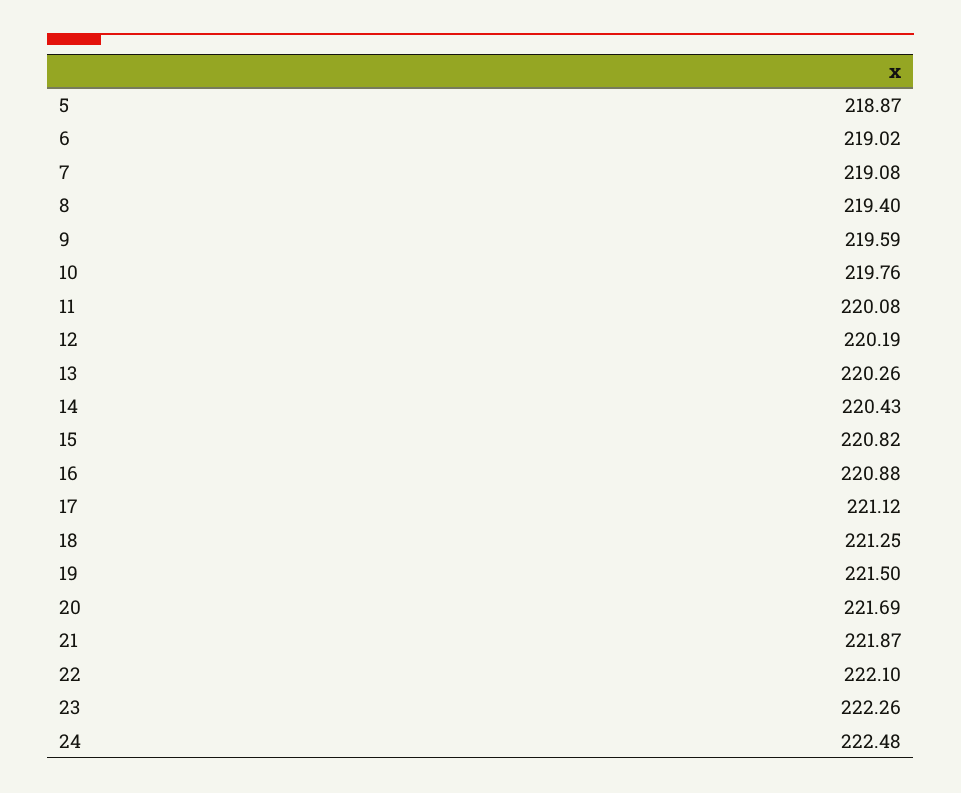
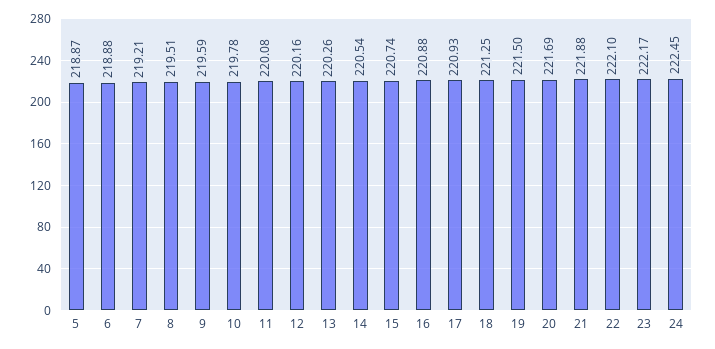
  {
    "5": 218.87,
-   "6": 219.02,
+   "6": 218.88,
-   "7": 219.08,
+   "7": 219.21,
-   "8": 219.4,
+   "8": 219.51,
    "9": 219.59,
-   "10": 219.76,
+   "10": 219.78,
    "11": 220.08,
-   "12": 220.19,
+   "12": 220.16,
    "13": 220.26,
-   "14": 220.43,
+   "14": 220.54,
-   "15": 220.82,
+   "15": 220.74,
    "16": 220.88,
-   "17": 221.12,
+   "17": 220.93,
    "18": 221.25,
    "19": 221.5,
    "20": 221.69,
-   "21": 221.87,
+   "21": 221.88,
    "22": 222.1,
-   "23": 222.26,
+   "23": 222.17,
-   "24": 222.48
+   "24": 222.45
  }

